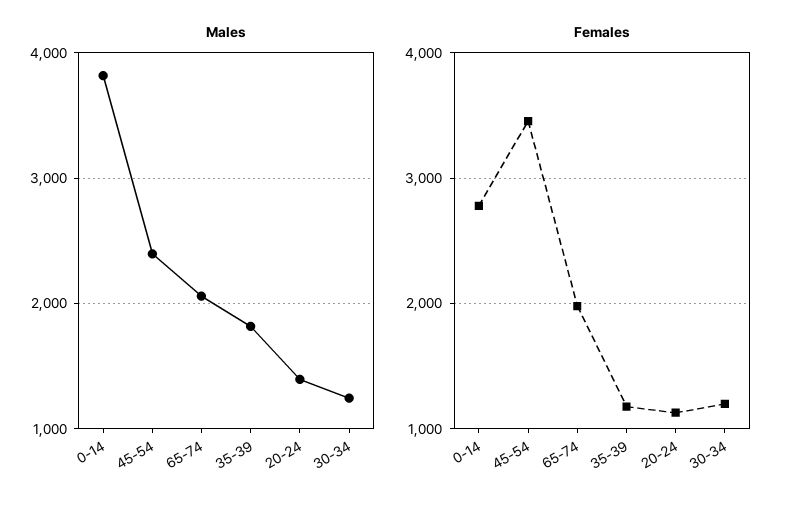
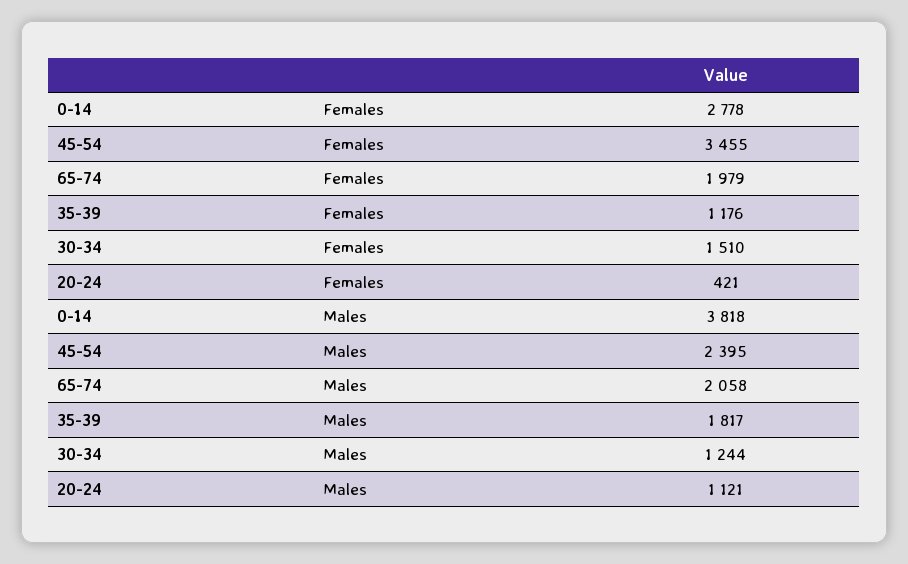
  {
    "Males": {
      "0-14": 3818,
      "45-54": 2395,
      "65-74": 2058,
      "35-39": 1817,
-     "20-24": 1400,
+     "20-24": 1121,
      "30-34": 1244
    },
    "Females": {
      "0-14": 2778,
      "45-54": 3455,
      "65-74": 1979,
      "35-39": 1176,
-     "20-24": 1100,
+     "20-24": 421,
-     "30-34": 1200
+     "30-34": 1510
    }
  }

